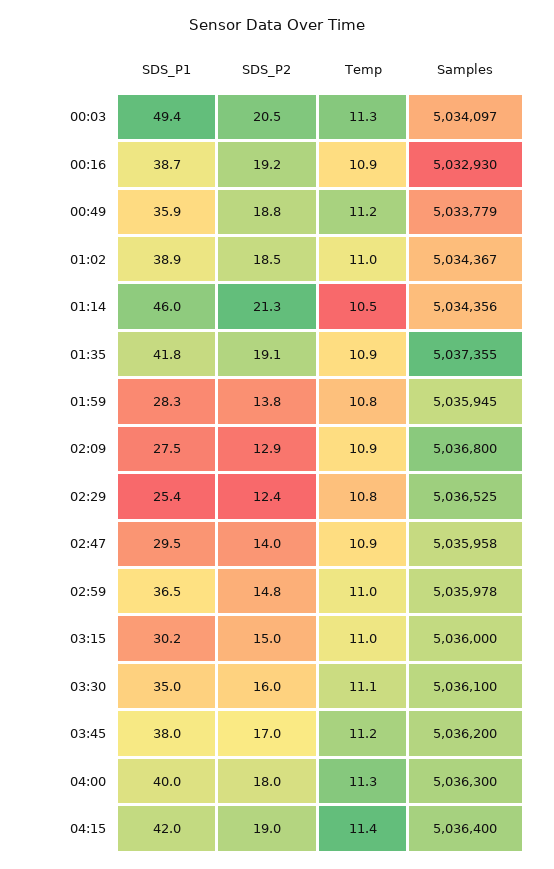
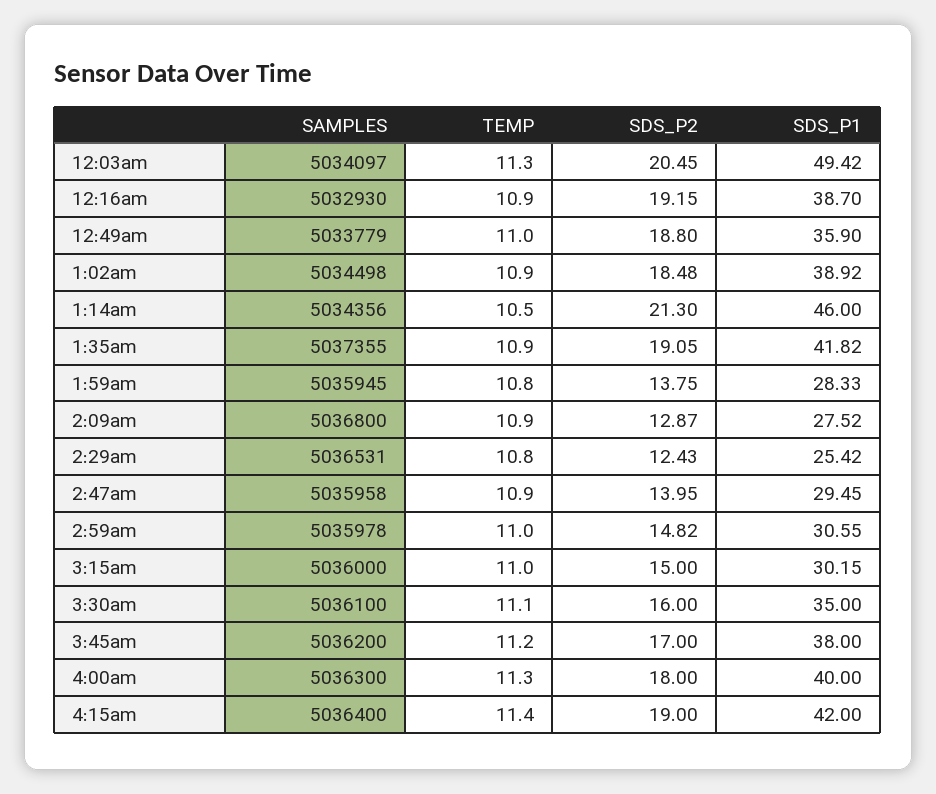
  {
    "SDS_P1": {
      "00:03": 49.42,
      "00:16": 38.7,
      "00:49": 35.9,
      "01:02": 38.92,
      "01:14": 46,
      "01:35": 41.82,
      "01:59": 28.33,
      "02:09": 27.52,
      "02:29": 25.42,
      "02:47": 29.45,
-     "02:59": 36.5,
+     "02:59": 30.55,
      "03:15": 30.15,
      "03:30": 35,
      "03:45": 38,
      "04:00": 40,
      "04:15": 42
    },
    "SDS_P2": {
      "00:03": 20.45,
      "00:16": 19.15,
      "00:49": 18.8,
      "01:02": 18.48,
      "01:14": 21.3,
      "01:35": 19.05,
      "01:59": 13.75,
      "02:09": 12.87,
      "02:29": 12.43,
      "02:47": 13.95,
      "02:59": 14.82,
      "03:15": 15,
      "03:30": 16,
      "03:45": 17,
      "04:00": 18,
      "04:15": 19
    },
    "Temp": {
      "00:03": 11.3,
      "00:16": 10.9,
-     "00:49": 11.2,
+     "00:49": 11,
-     "01:02": 11,
+     "01:02": 10.9,
      "01:14": 10.5,
      "01:35": 10.9,
      "01:59": 10.8,
      "02:09": 10.9,
      "02:29": 10.8,
      "02:47": 10.9,
      "02:59": 11,
      "03:15": 11,
      "03:30": 11.1,
      "03:45": 11.2,
      "04:00": 11.3,
      "04:15": 11.4
    },
    "Samples": {
      "00:03": 5034097,
      "00:16": 5032930,
      "00:49": 5033779,
-     "01:02": 5034367,
+     "01:02": 5034498,
      "01:14": 5034356,
      "01:35": 5037355,
      "01:59": 5035945,
      "02:09": 5036800,
-     "02:29": 5036525,
+     "02:29": 5036531,
      "02:47": 5035958,
      "02:59": 5035978,
      "03:15": 5036000,
      "03:30": 5036100,
      "03:45": 5036200,
      "04:00": 5036300,
      "04:15": 5036400
    }
  }

